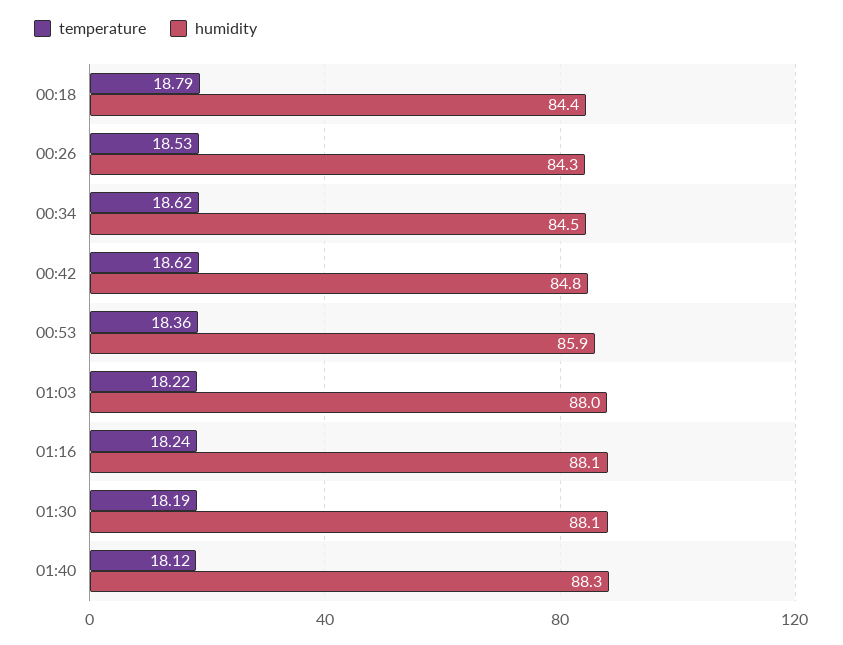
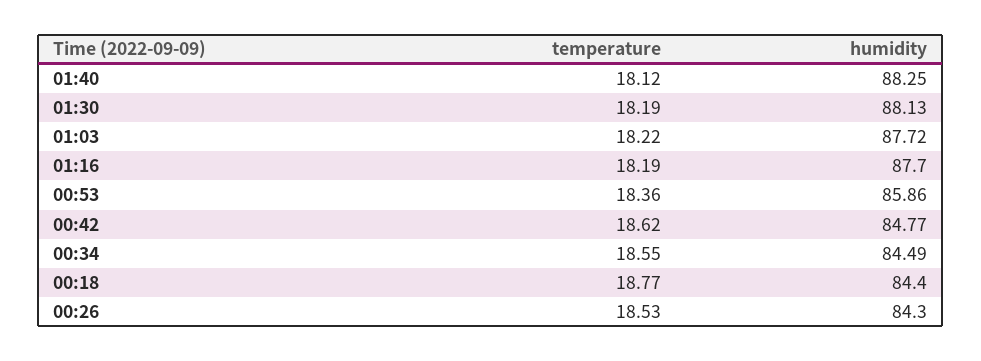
  {
    "temperature": {
-     "00:18": 18.79,
+     "00:18": 18.77,
      "00:26": 18.53,
-     "00:34": 18.62,
+     "00:34": 18.55,
      "00:42": 18.62,
      "00:53": 18.36,
      "01:03": 18.22,
-     "01:16": 18.24,
+     "01:16": 18.19,
      "01:30": 18.19,
      "01:40": 18.12
    },
    "humidity": {
      "00:18": 84.4,
      "00:26": 84.3,
      "00:34": 84.49,
      "00:42": 84.77,
      "00:53": 85.86,
-     "01:03": 88,
+     "01:03": 87.72,
-     "01:16": 88.1,
+     "01:16": 87.7,
      "01:30": 88.13,
      "01:40": 88.25
    }
  }

